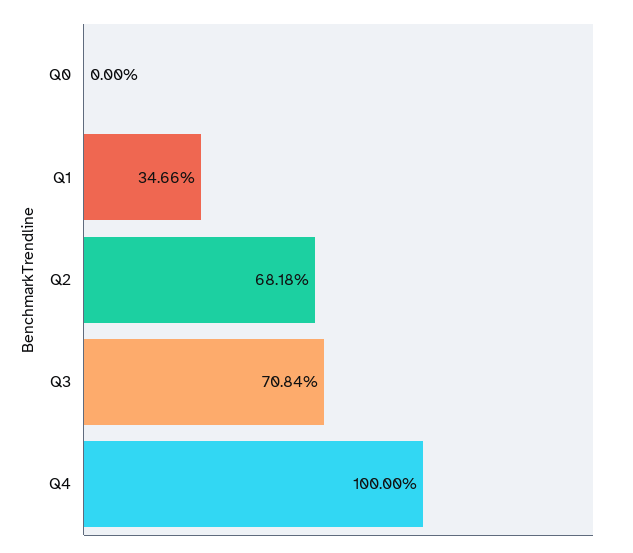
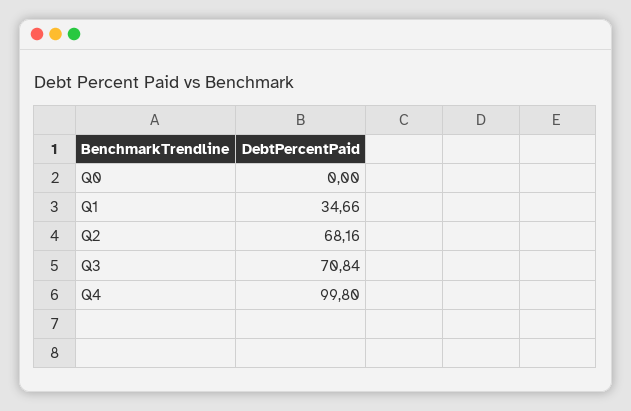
  {
    "Q0": 0,
    "Q1": 34.66,
-   "Q2": 68.18,
+   "Q2": 68.16,
    "Q3": 70.84,
-   "Q4": 100
+   "Q4": 99.8
  }

